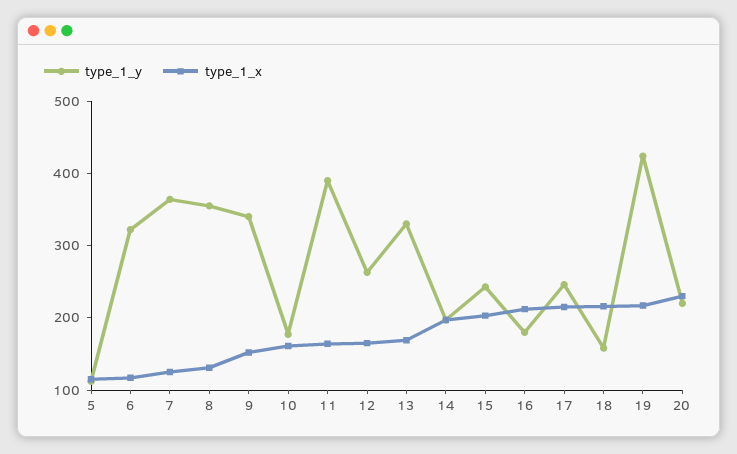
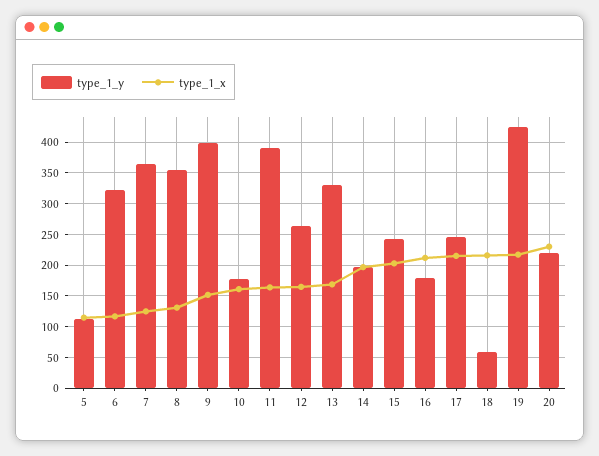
  {
    "type_1_y": {
      "5": 110,
      "6": 320,
      "7": 360,
      "8": 360,
-     "9": 340,
+     "9": 400,
      "10": 180,
      "11": 390,
      "12": 260,
      "13": 330,
      "14": 200,
      "15": 240,
      "16": 180,
      "17": 250,
-     "18": 160,
+     "18": 60,
      "19": 420,
      "20": 220
    },
    "type_1_x": {
      "5": 120,
      "6": 120,
      "7": 130,
      "8": 130,
      "9": 150,
      "10": 160,
      "11": 160,
      "12": 170,
      "13": 170,
      "14": 200,
      "15": 200,
      "16": 210,
      "17": 220,
      "18": 220,
      "19": 220,
      "20": 230
    }
  }

